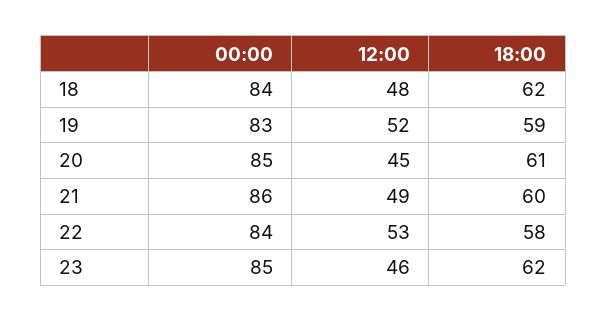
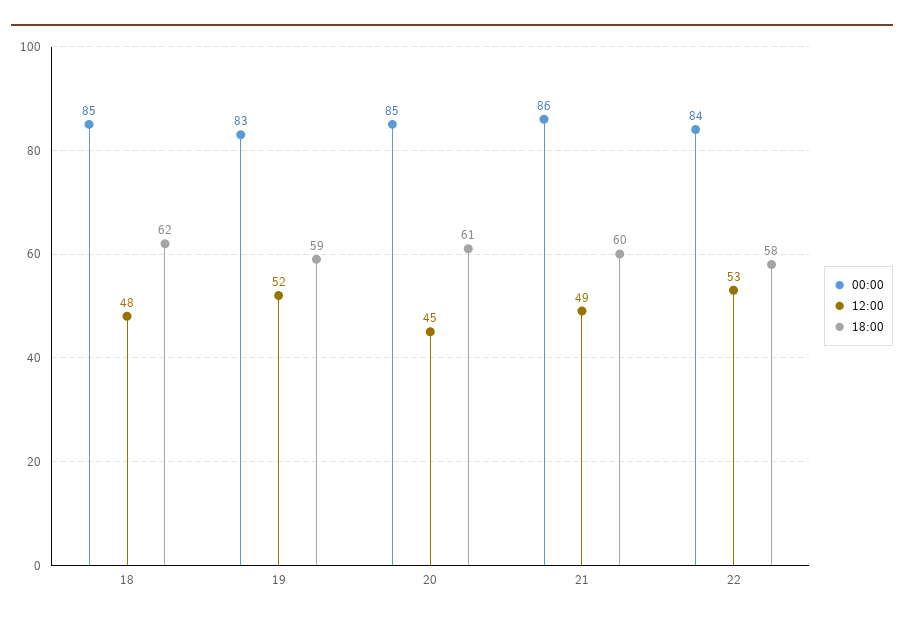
  {
    "00:00": {
-     "18": 84,
+     "18": 85,
      "19": 83,
      "20": 85,
      "21": 86,
-     "22": 84,
+     "22": 84
-     "23": 85
    },
    "12:00": {
      "18": 48,
      "19": 52,
      "20": 45,
      "21": 49,
-     "22": 53,
+     "22": 53
-     "23": 46
    },
    "18:00": {
      "18": 62,
      "19": 59,
      "20": 61,
      "21": 60,
-     "22": 58,
+     "22": 58
-     "23": 62
    }
  }

